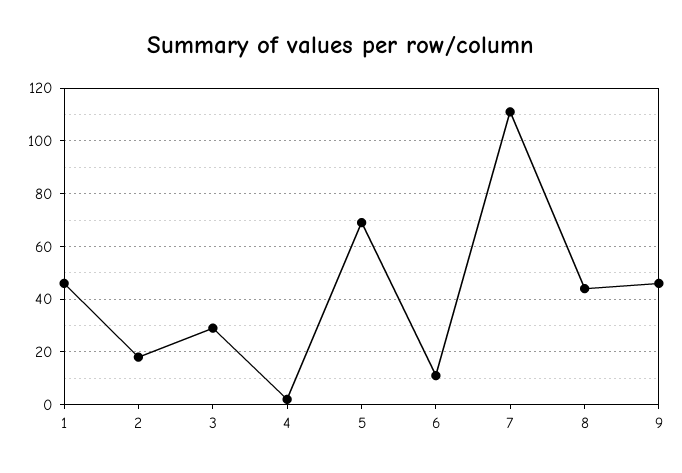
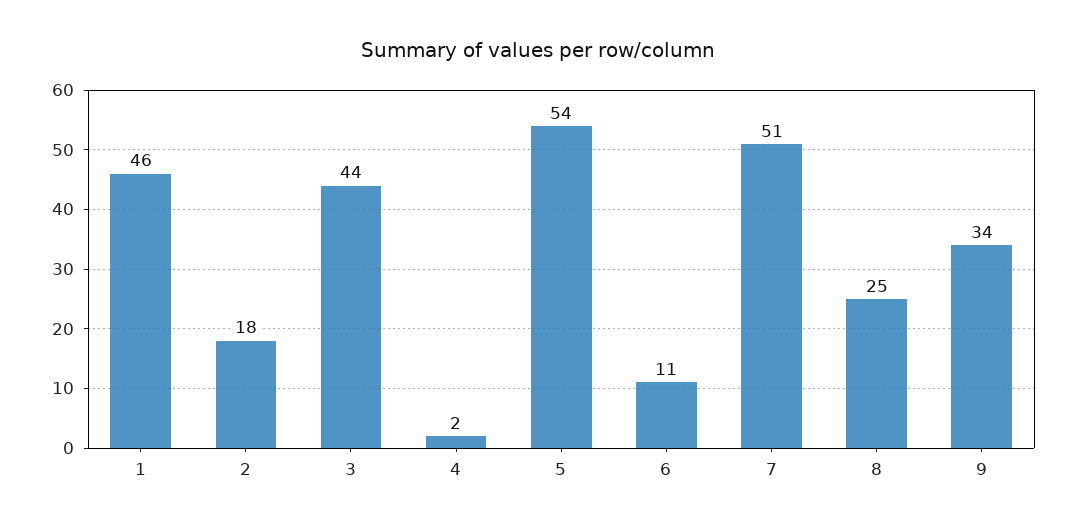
  {
    "1": 46,
    "2": 18,
-   "3": 30,
+   "3": 44,
    "4": 2,
-   "5": 70,
+   "5": 54,
    "6": 11,
-   "7": 110,
+   "7": 51,
-   "8": 45,
+   "8": 25,
-   "9": 45
+   "9": 34
  }

